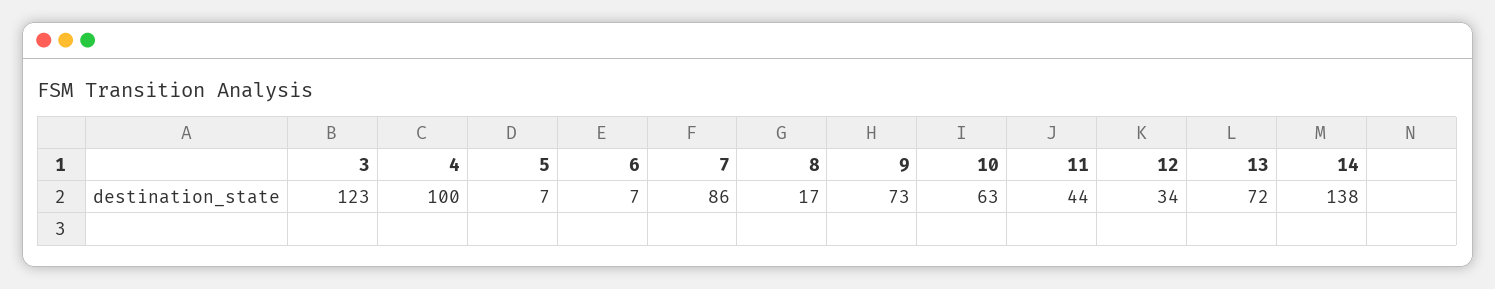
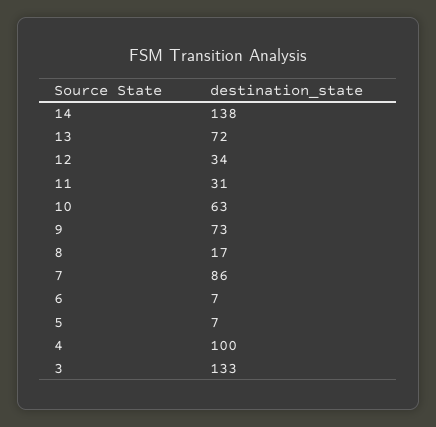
  {
-   "3": 123,
+   "3": 133,
    "4": 100,
    "5": 7,
    "6": 7,
    "7": 86,
    "8": 17,
    "9": 73,
    "10": 63,
-   "11": 44,
+   "11": 31,
    "12": 34,
    "13": 72,
    "14": 138
  }

